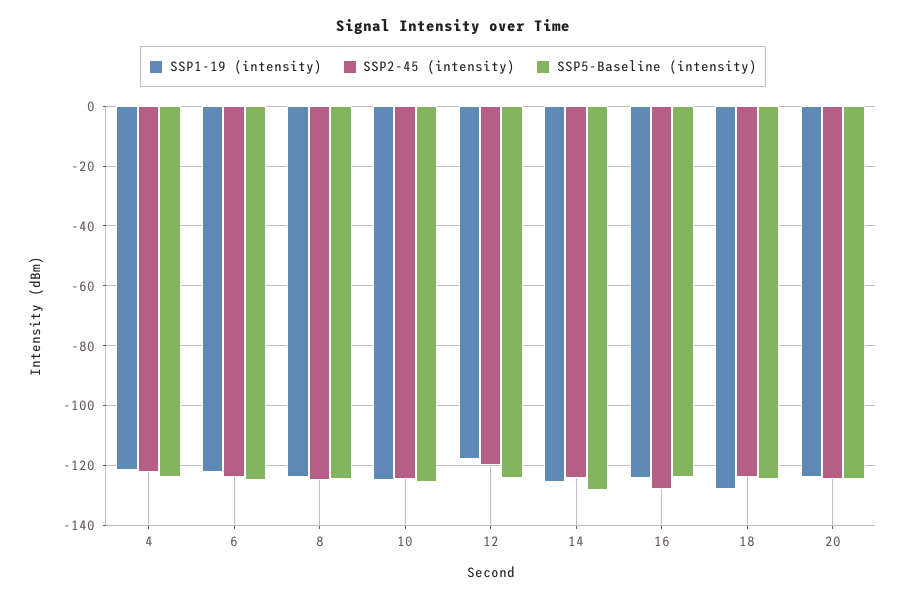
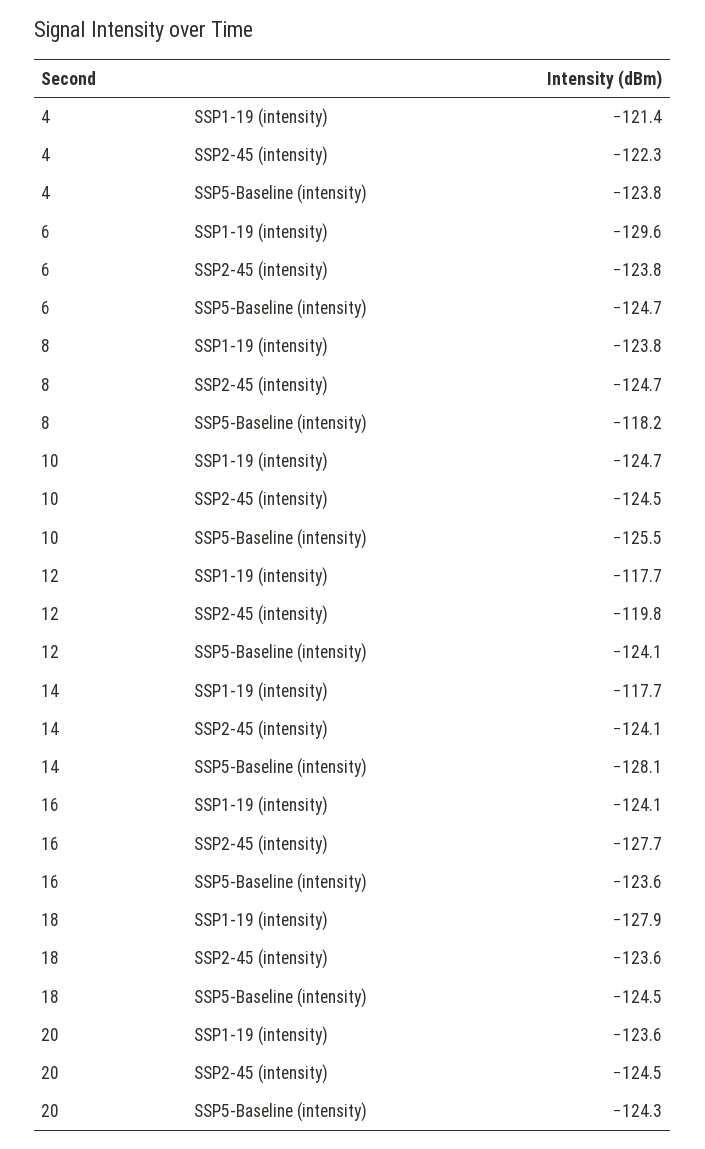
  {
    "SSP1-19 (intensity)": {
      "4": -121.4,
-     "6": -122.5,
+     "6": -129.6,
      "8": -123.8,
      "10": -124.7,
      "12": -117.7,
-     "14": -125,
+     "14": -117.7,
      "16": -124.1,
      "18": -127.9,
      "20": -123.6
    },
    "SSP2-45 (intensity)": {
      "4": -122.3,
      "6": -123.8,
      "8": -124.7,
      "10": -124.5,
      "12": -119.8,
      "14": -124.1,
      "16": -127.7,
      "18": -123.6,
      "20": -124.5
    },
    "SSP5-Baseline (intensity)": {
      "4": -123.8,
      "6": -124.7,
-     "8": -125,
+     "8": -118.2,
      "10": -125.5,
      "12": -124.1,
      "14": -128.1,
      "16": -123.6,
      "18": -124.5,
      "20": -124.3
    }
  }

